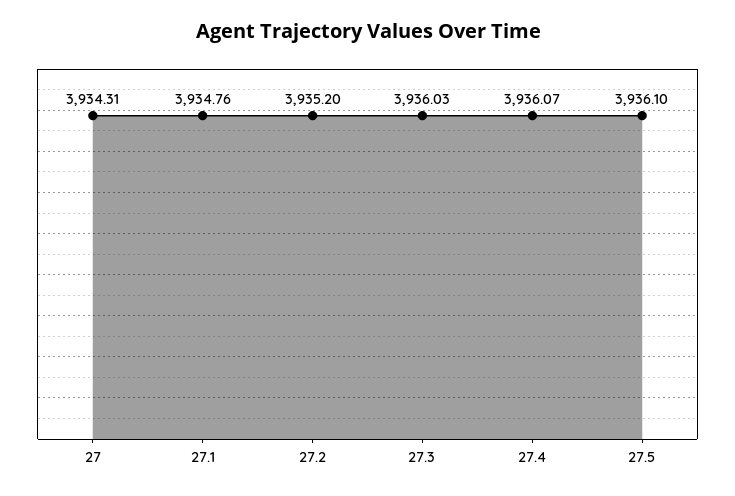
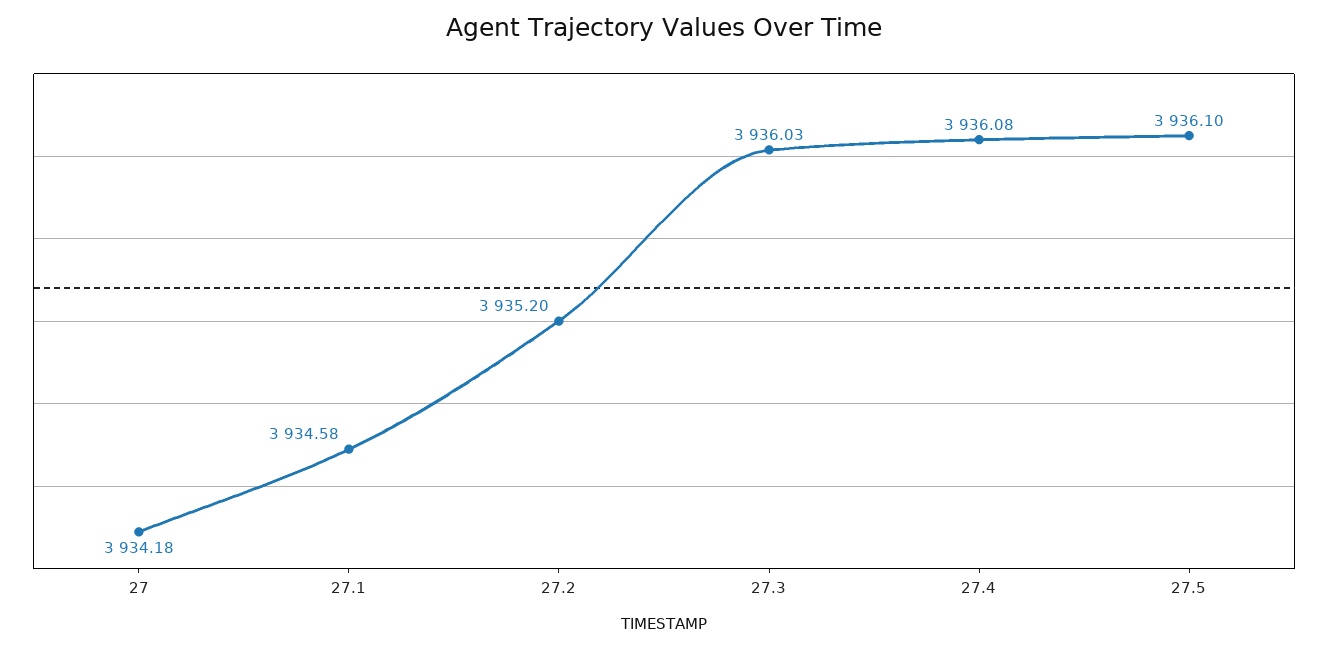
  {
-   "27": 3934.31,
+   "27": 3934.18,
-   "27.1": 3934.76,
+   "27.1": 3934.58,
    "27.2": 3935.2,
    "27.3": 3936.03,
-   "27.4": 3936.07,
+   "27.4": 3936.08,
    "27.5": 3936.1
  }

